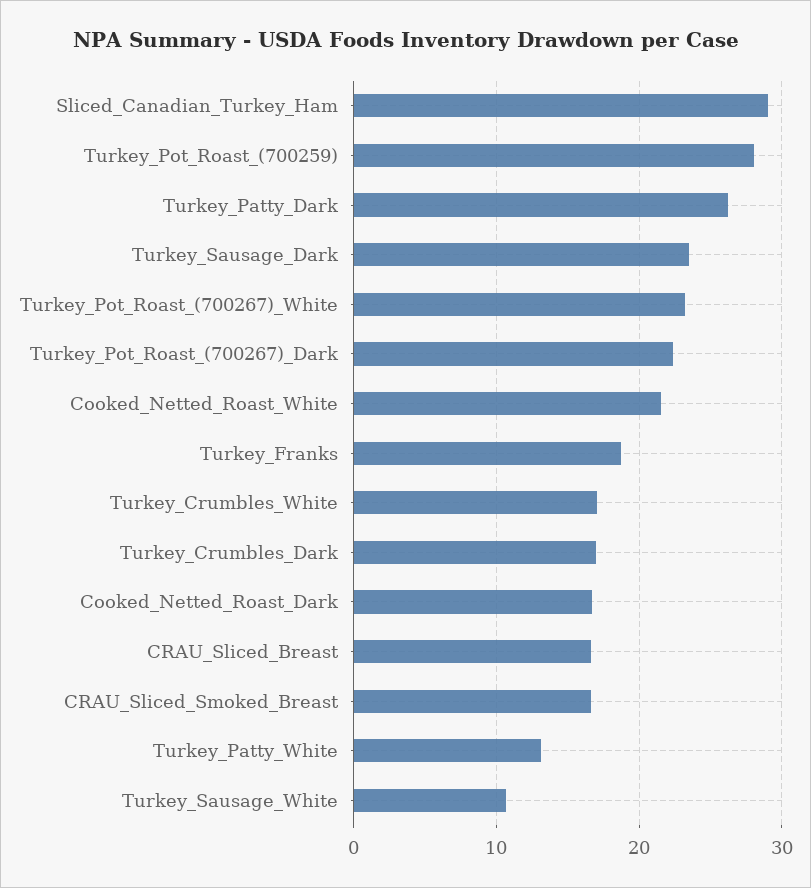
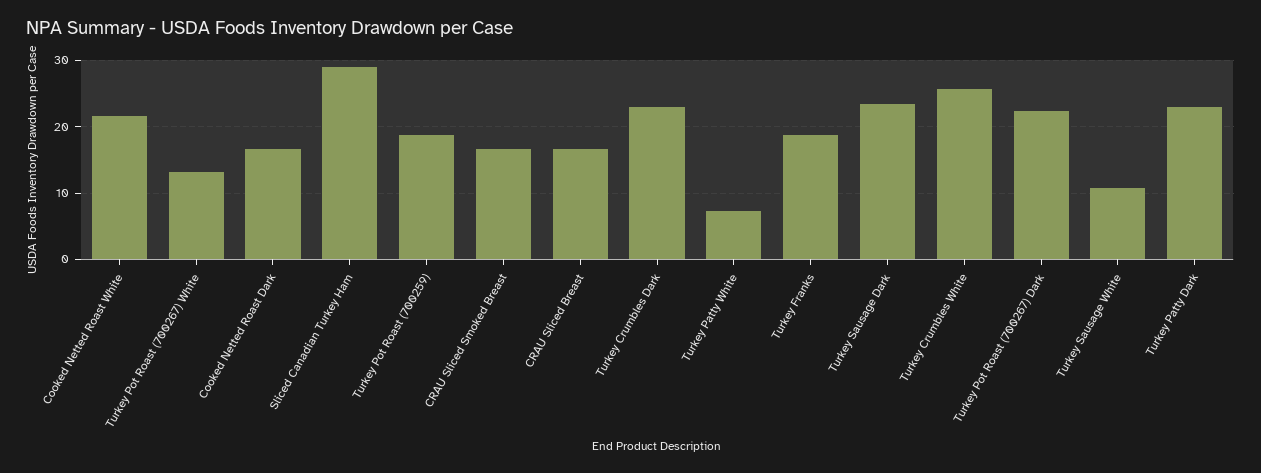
  {
    "Sliced_Canadian_Turkey_Ham": 29,
-   "Turkey_Pot_Roast_(700259)": 28,
+   "Turkey_Pot_Roast_(700259)": 19,
-   "Turkey_Patty_Dark": 26,
+   "Turkey_Patty_Dark": 23,
    "Turkey_Sausage_Dark": 23,
-   "Turkey_Pot_Roast_(700267)_White": 23,
+   "Turkey_Pot_Roast_(700267)_White": 13,
    "Turkey_Pot_Roast_(700267)_Dark": 22,
    "Cooked_Netted_Roast_White": 22,
    "Turkey_Franks": 19,
-   "Turkey_Crumbles_White": 17,
+   "Turkey_Crumbles_White": 26,
-   "Turkey_Crumbles_Dark": 17,
+   "Turkey_Crumbles_Dark": 23,
    "Cooked_Netted_Roast_Dark": 17,
    "CRAU_Sliced_Breast": 17,
    "CRAU_Sliced_Smoked_Breast": 17,
-   "Turkey_Patty_White": 13,
+   "Turkey_Patty_White": 7,
    "Turkey_Sausage_White": 11
  }

